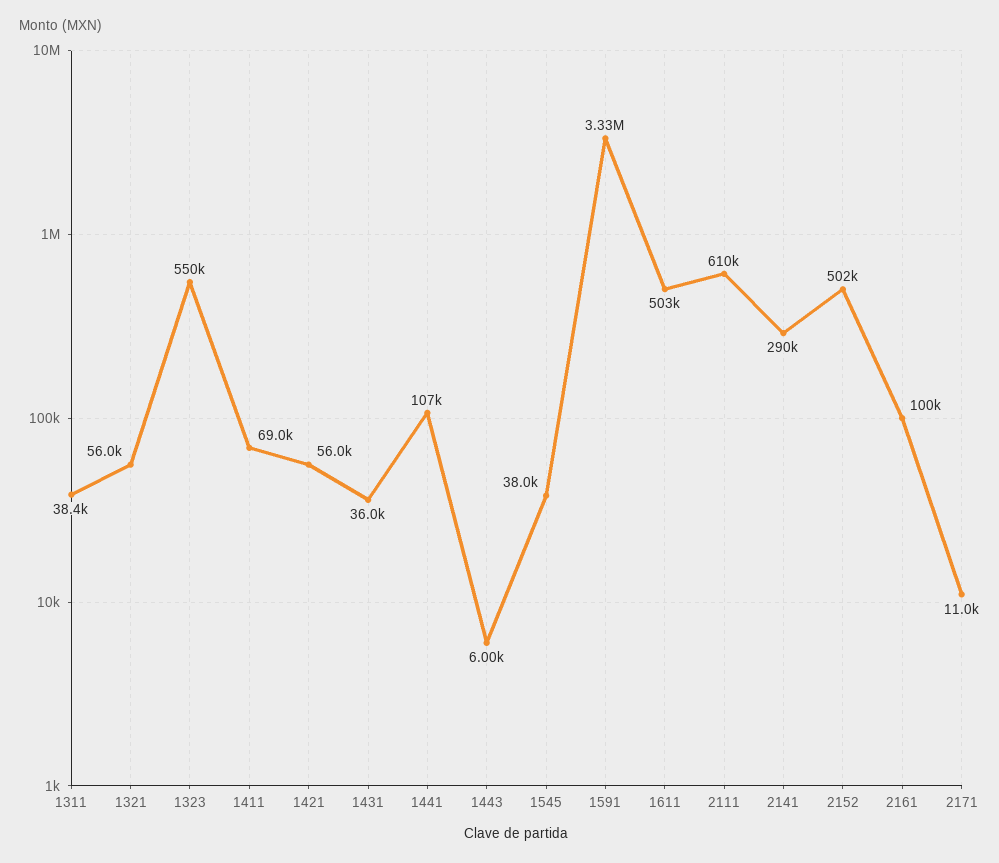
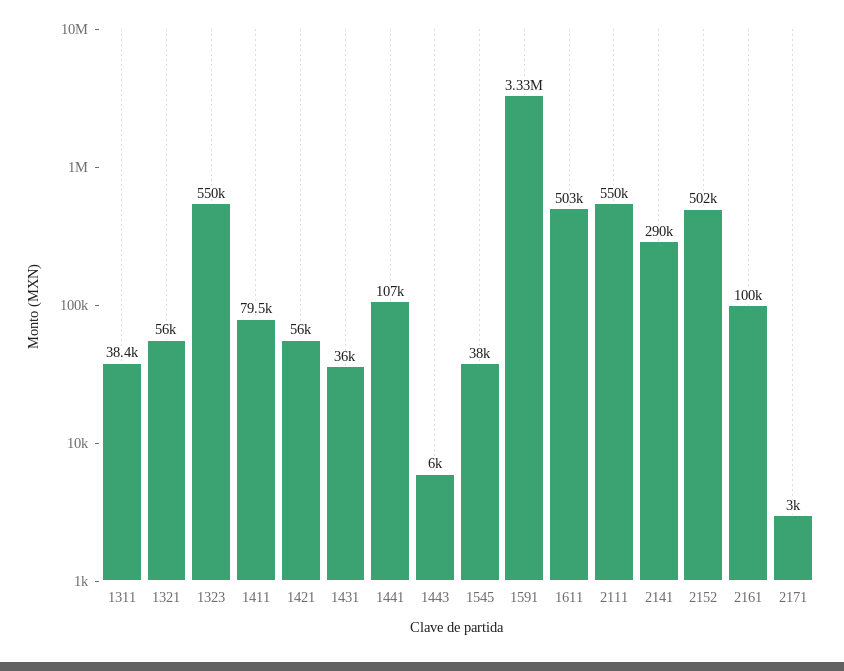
  {
    "1311": 38400,
    "1321": 56000,
    "1323": 550000,
-   "1411": 69000,
+   "1411": 79500,
    "1421": 56000,
    "1431": 36000,
    "1441": 107000,
    "1443": 6000,
    "1545": 38000,
    "1591": 3330000,
    "1611": 503000,
-   "2111": 610000,
+   "2111": 550000,
    "2141": 290000,
    "2152": 502000,
    "2161": 100000,
-   "2171": 11000
+   "2171": 3000
  }

